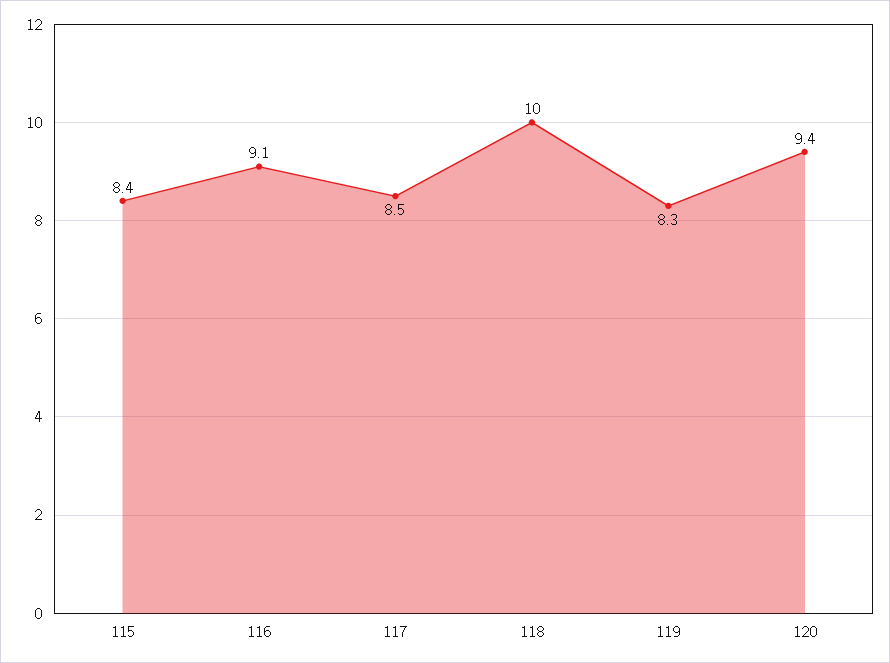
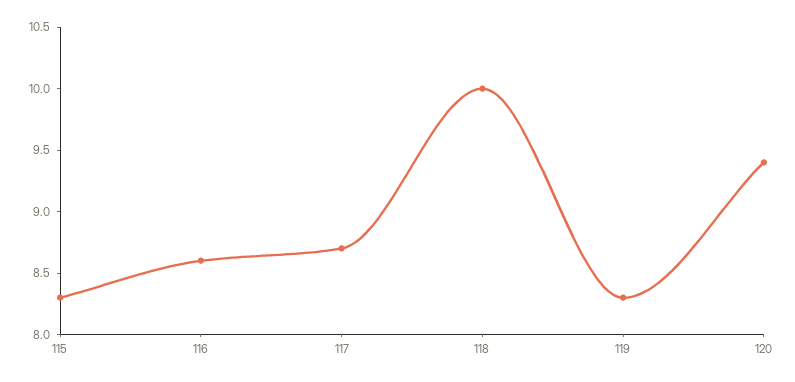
  {
-   "115": 8.4,
+   "115": 8.3,
-   "116": 9.1,
+   "116": 8.6,
-   "117": 8.5,
+   "117": 8.7,
    "118": 10,
    "119": 8.3,
    "120": 9.4
  }

